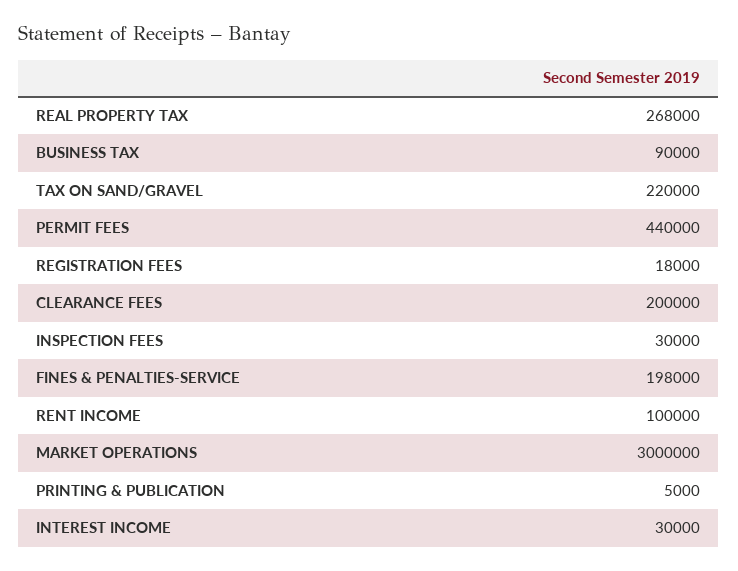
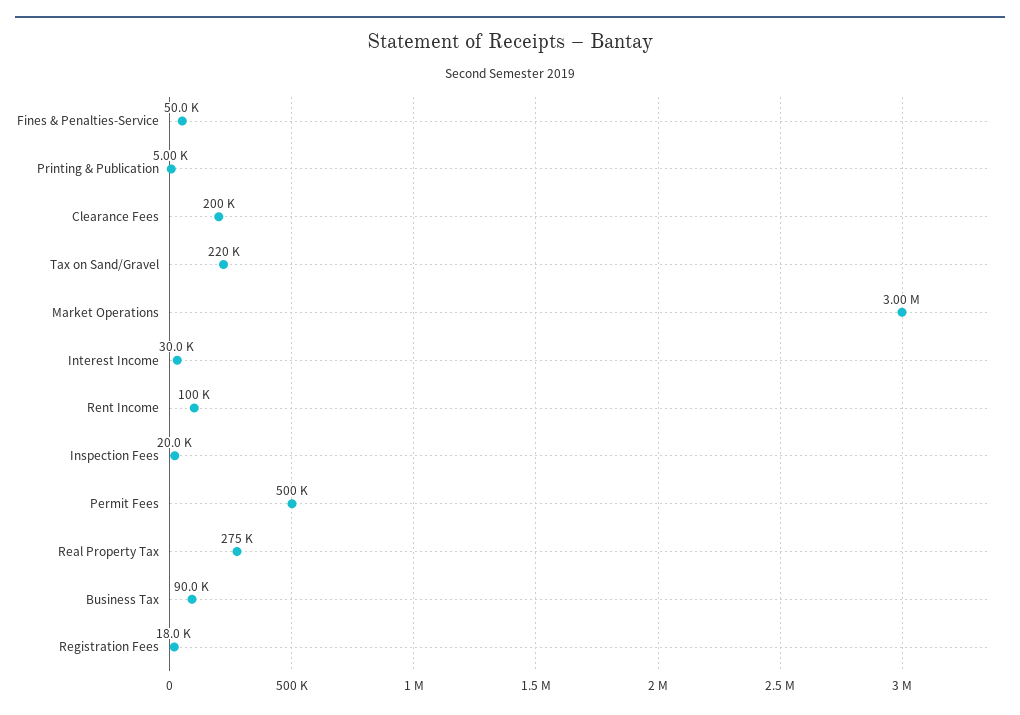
  {
-   "REAL PROPERTY TAX": 268000,
+   "REAL PROPERTY TAX": 275000,
    "BUSINESS TAX": 90000,
    "TAX ON SAND/GRAVEL": 220000,
-   "PERMIT FEES": 440000,
+   "PERMIT FEES": 500000,
    "REGISTRATION FEES": 18000,
    "CLEARANCE FEES": 200000,
-   "INSPECTION FEES": 30000,
+   "INSPECTION FEES": 20000,
-   "FINES & PENALTIES-SERVICE": 198000,
+   "FINES & PENALTIES-SERVICE": 50000,
    "RENT INCOME": 100000,
    "MARKET OPERATIONS": 3000000,
    "PRINTING & PUBLICATION": 5000,
    "INTEREST INCOME": 30000
  }

